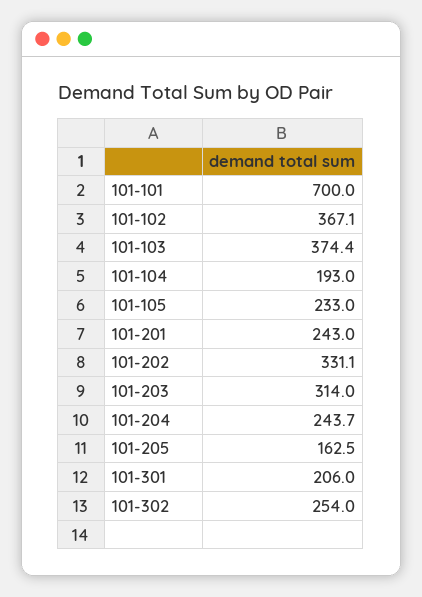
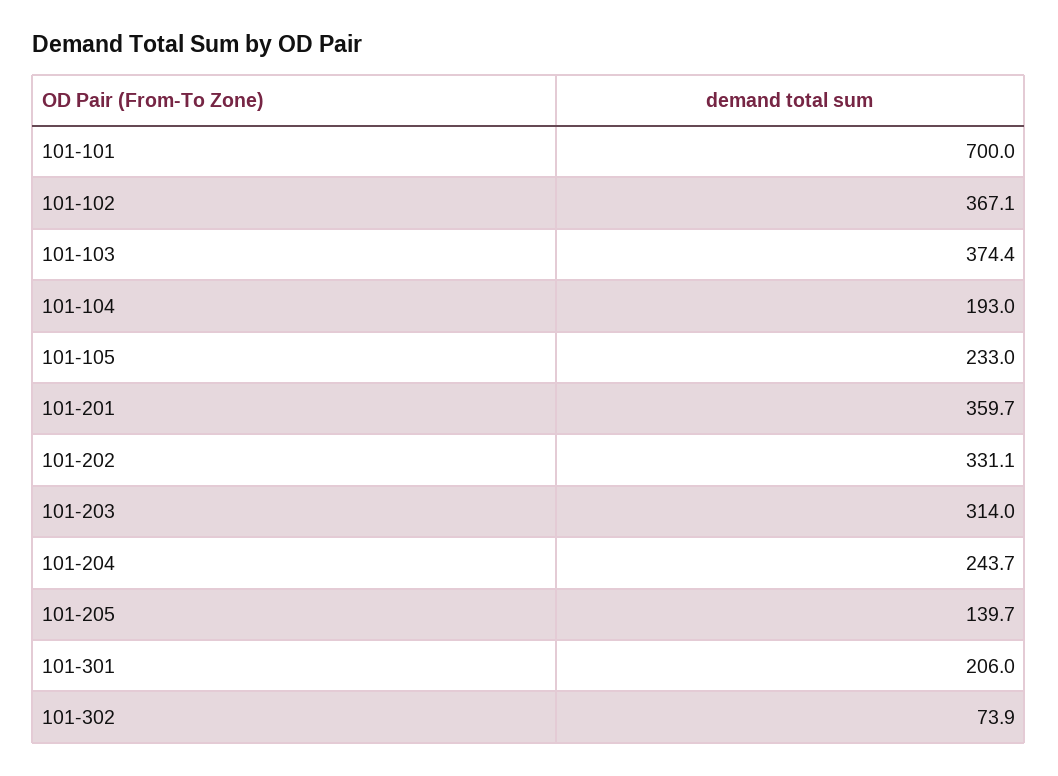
  {
    "101-101": 700,
    "101-102": 367.1,
    "101-103": 374.4,
    "101-104": 193,
    "101-105": 233,
-   "101-201": 243,
+   "101-201": 359.7,
    "101-202": 331.1,
    "101-203": 314,
    "101-204": 243.7,
-   "101-205": 162.5,
+   "101-205": 139.7,
    "101-301": 206,
-   "101-302": 254
+   "101-302": 73.9
  }

